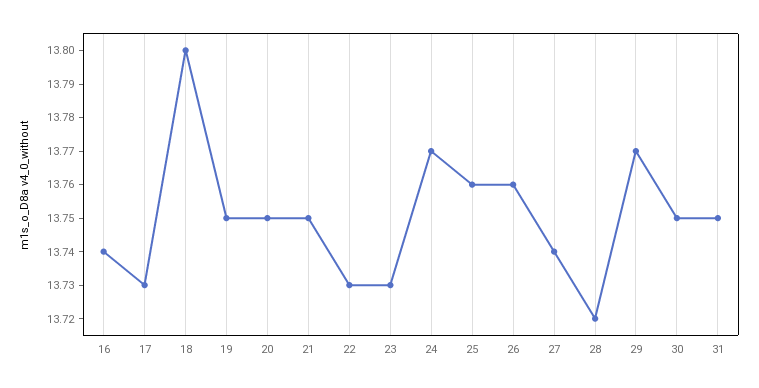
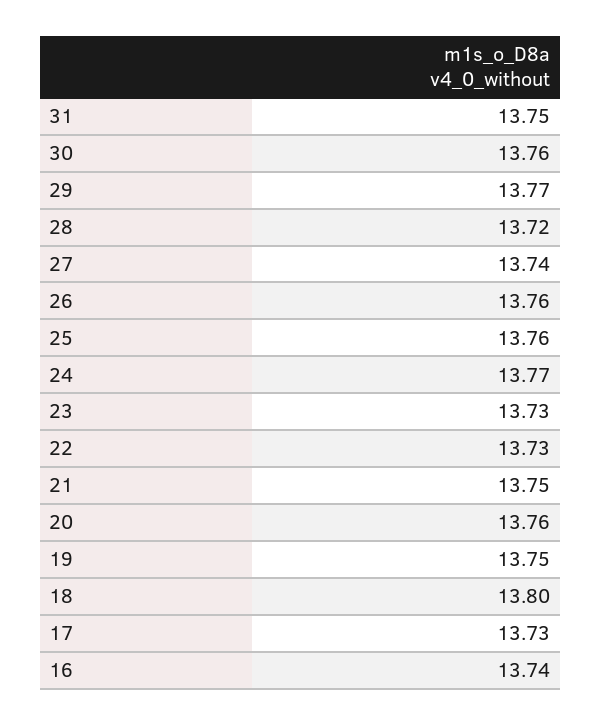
  {
    "16": 13.74,
    "17": 13.73,
    "18": 13.8,
    "19": 13.75,
-   "20": 13.75,
+   "20": 13.76,
    "21": 13.75,
    "22": 13.73,
    "23": 13.73,
    "24": 13.77,
    "25": 13.76,
    "26": 13.76,
    "27": 13.74,
    "28": 13.72,
    "29": 13.77,
-   "30": 13.75,
+   "30": 13.76,
    "31": 13.75
  }

